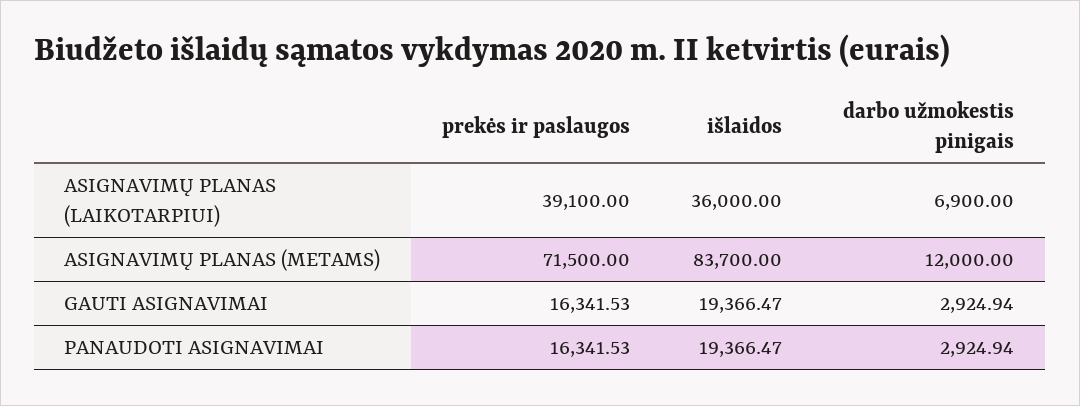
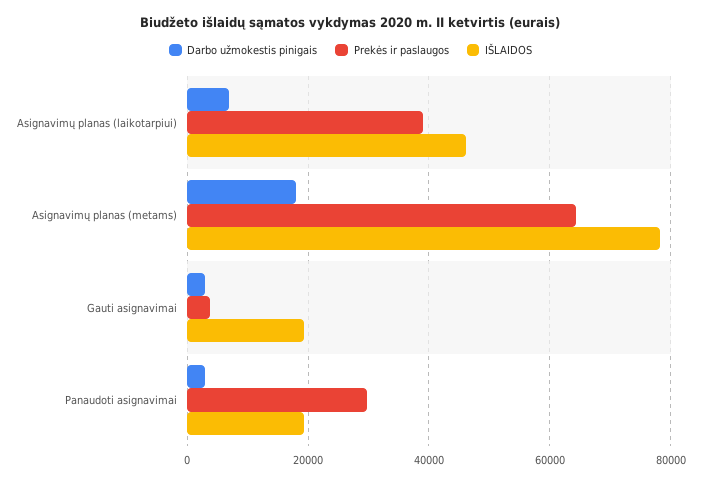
  {
    "prekės ir paslaugos": {
      "ASIGNAVIMŲ PLANAS (LAIKOTARPIUI)": 39100,
-     "ASIGNAVIMŲ PLANAS (METAMS)": 71500,
+     "ASIGNAVIMŲ PLANAS (METAMS)": 64000,
-     "GAUTI ASIGNAVIMAI": 16341.53,
+     "GAUTI ASIGNAVIMAI": 4000,
-     "PANAUDOTI ASIGNAVIMAI": 16341.53
+     "PANAUDOTI ASIGNAVIMAI": 30000
    },
    "išlaidos": {
-     "ASIGNAVIMŲ PLANAS (LAIKOTARPIUI)": 36000,
+     "ASIGNAVIMŲ PLANAS (LAIKOTARPIUI)": 46000,
-     "ASIGNAVIMŲ PLANAS (METAMS)": 83700,
+     "ASIGNAVIMŲ PLANAS (METAMS)": 78000,
      "GAUTI ASIGNAVIMAI": 19366.47,
      "PANAUDOTI ASIGNAVIMAI": 19366.47
    },
    "darbo užmokestis pinigais": {
      "ASIGNAVIMŲ PLANAS (LAIKOTARPIUI)": 6900,
-     "ASIGNAVIMŲ PLANAS (METAMS)": 12000,
+     "ASIGNAVIMŲ PLANAS (METAMS)": 18000,
      "GAUTI ASIGNAVIMAI": 2924.94,
      "PANAUDOTI ASIGNAVIMAI": 2924.94
    }
  }

